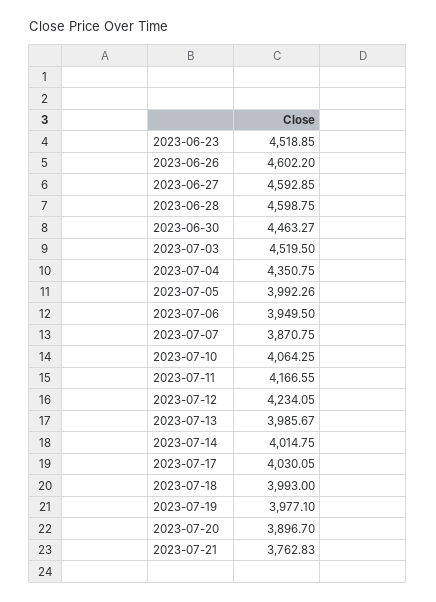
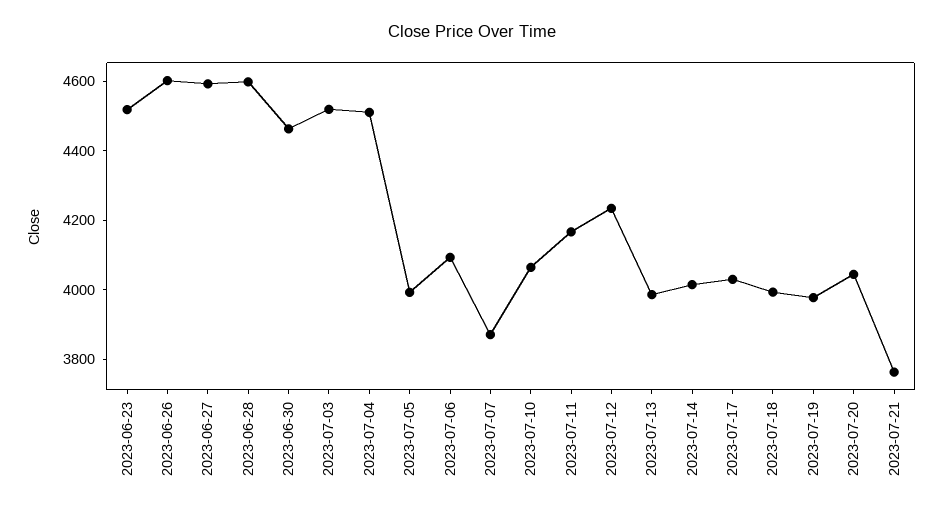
  {
    "2023-06-23": 4518.85,
    "2023-06-26": 4602.2,
    "2023-06-27": 4592.85,
    "2023-06-28": 4598.75,
    "2023-06-30": 4463.27,
    "2023-07-03": 4519.5,
-   "2023-07-04": 4350.75,
+   "2023-07-04": 4500,
    "2023-07-05": 3992.26,
-   "2023-07-06": 3949.5,
+   "2023-07-06": 4100,
    "2023-07-07": 3870.75,
    "2023-07-10": 4064.25,
    "2023-07-11": 4166.55,
    "2023-07-12": 4234.05,
    "2023-07-13": 3985.67,
    "2023-07-14": 4014.75,
    "2023-07-17": 4030.05,
    "2023-07-18": 3993,
    "2023-07-19": 3977.1,
-   "2023-07-20": 3896.7,
+   "2023-07-20": 4050,
    "2023-07-21": 3762.83
  }

